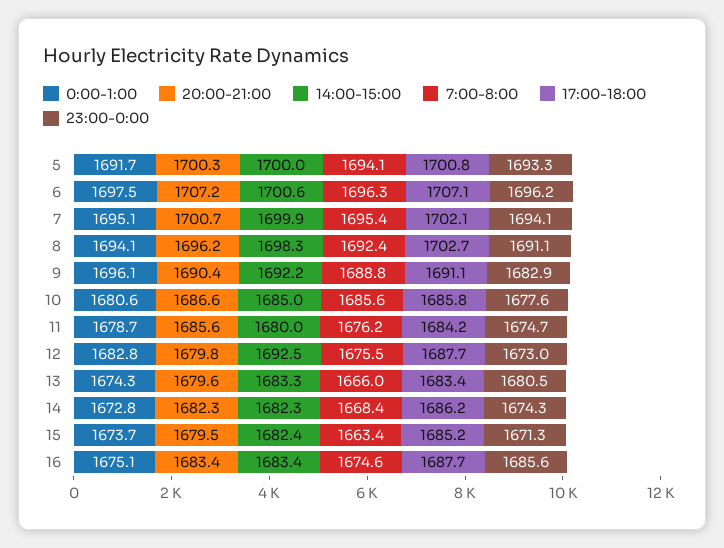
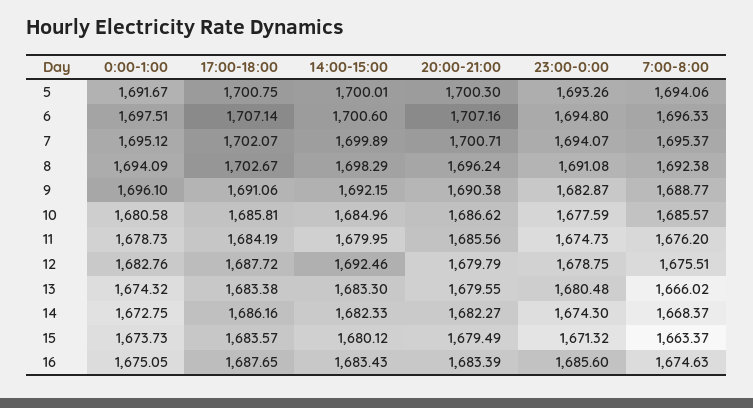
  {
    "0:00-1:00": {
      "5": 1691.67,
      "6": 1697.51,
      "7": 1695.12,
      "8": 1694.09,
      "9": 1696.1,
      "10": 1680.58,
      "11": 1678.73,
      "12": 1682.76,
      "13": 1674.32,
      "14": 1672.75,
      "15": 1673.73,
      "16": 1675.05
    },
    "20:00-21:00": {
      "5": 1700.3,
      "6": 1707.16,
      "7": 1700.71,
      "8": 1696.24,
      "9": 1690.38,
      "10": 1686.62,
      "11": 1685.56,
      "12": 1679.79,
      "13": 1679.55,
      "14": 1682.27,
      "15": 1679.49,
      "16": 1683.39
    },
    "14:00-15:00": {
      "5": 1700.01,
      "6": 1700.6,
      "7": 1699.89,
      "8": 1698.29,
      "9": 1692.15,
      "10": 1684.96,
      "11": 1679.95,
      "12": 1692.46,
      "13": 1683.3,
      "14": 1682.33,
-     "15": 1682.4,
+     "15": 1680.12,
      "16": 1683.43
    },
    "7:00-8:00": {
      "5": 1694.06,
      "6": 1696.33,
      "7": 1695.37,
      "8": 1692.38,
      "9": 1688.77,
      "10": 1685.57,
      "11": 1676.2,
      "12": 1675.51,
      "13": 1666.02,
      "14": 1668.37,
      "15": 1663.37,
      "16": 1674.63
    },
    "17:00-18:00": {
      "5": 1700.75,
      "6": 1707.14,
      "7": 1702.07,
      "8": 1702.67,
      "9": 1691.06,
      "10": 1685.81,
      "11": 1684.19,
      "12": 1687.72,
      "13": 1683.38,
      "14": 1686.16,
-     "15": 1685.2,
+     "15": 1683.57,
      "16": 1687.65
    },
    "23:00-0:00": {
      "5": 1693.26,
-     "6": 1696.2,
+     "6": 1694.8,
      "7": 1694.07,
      "8": 1691.08,
      "9": 1682.87,
      "10": 1677.59,
      "11": 1674.73,
-     "12": 1673,
+     "12": 1678.75,
      "13": 1680.48,
      "14": 1674.3,
      "15": 1671.32,
      "16": 1685.6
    }
  }

